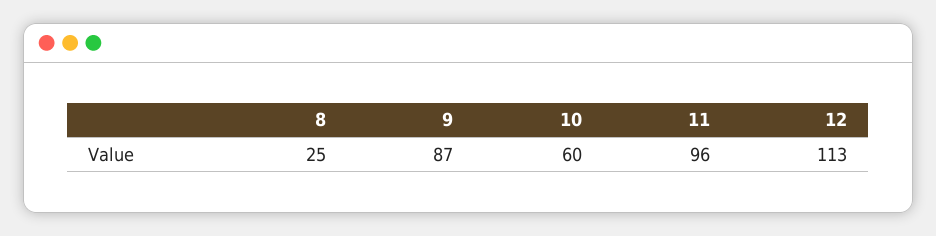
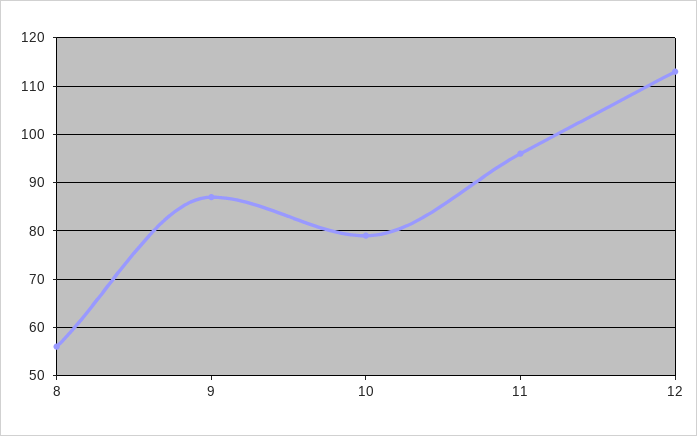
  {
-   "8": 25,
+   "8": 55,
    "9": 87,
-   "10": 60,
+   "10": 80,
    "11": 96,
    "12": 113
  }

